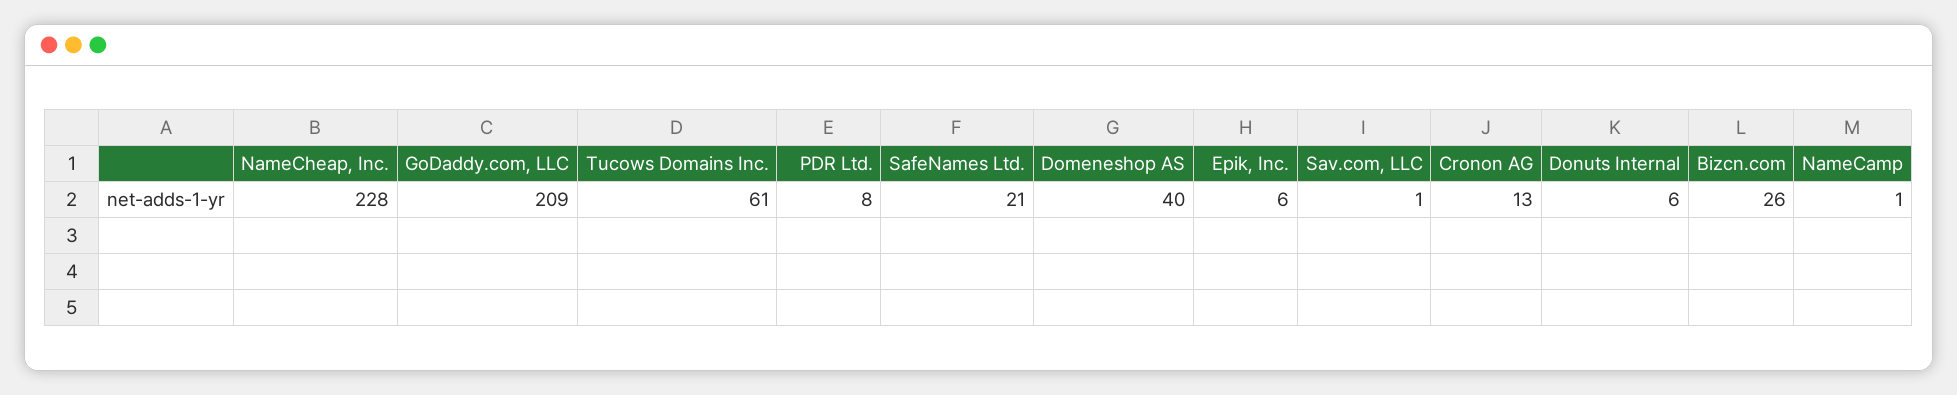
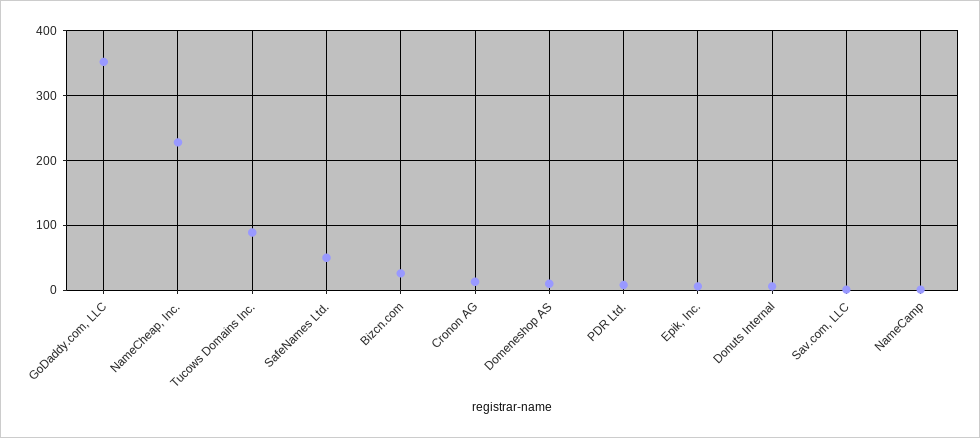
  {
    "NameCheap, Inc.": 228,
-   "GoDaddy.com, LLC": 209,
+   "GoDaddy.com, LLC": 350,
-   "Tucows Domains Inc.": 61,
+   "Tucows Domains Inc.": 90,
    "PDR Ltd.": 8,
-   "SafeNames Ltd.": 21,
+   "SafeNames Ltd.": 50,
-   "Domeneshop AS": 40,
+   "Domeneshop AS": 10,
    "Epik, Inc.": 6,
    "Sav.com, LLC": 1,
    "Cronon AG": 13,
    "Donuts Internal": 6,
    "Bizcn.com": 26,
    "NameCamp": 1
  }

